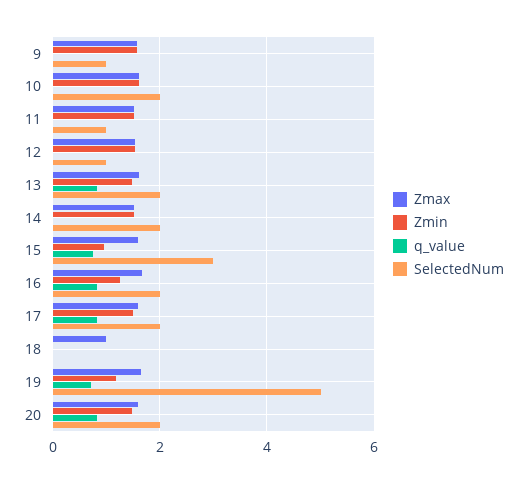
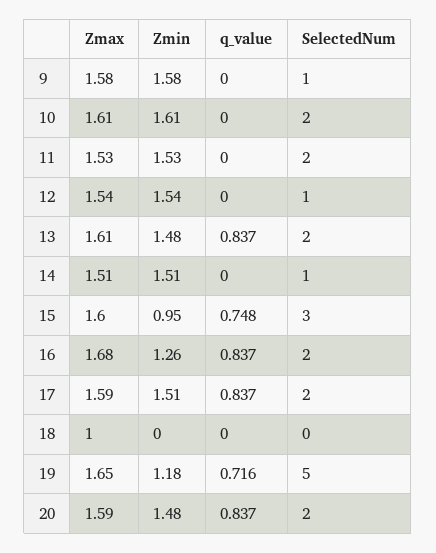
  {
    "Zmax": {
      "9": 1.58,
      "10": 1.61,
      "11": 1.53,
      "12": 1.54,
      "13": 1.61,
      "14": 1.51,
      "15": 1.6,
      "16": 1.68,
      "17": 1.59,
      "18": 1,
      "19": 1.65,
      "20": 1.59
    },
    "Zmin": {
      "9": 1.58,
      "10": 1.61,
      "11": 1.53,
      "12": 1.54,
      "13": 1.48,
      "14": 1.51,
      "15": 0.95,
      "16": 1.26,
      "17": 1.51,
      "18": 0,
      "19": 1.18,
      "20": 1.48
    },
    "q_value": {
      "9": 0,
      "10": 0,
      "11": 0,
      "12": 0,
      "13": 0.837,
      "14": 0,
      "15": 0.748,
      "16": 0.837,
      "17": 0.837,
      "18": 0,
      "19": 0.716,
      "20": 0.837
    },
    "SelectedNum": {
      "9": 1,
      "10": 2,
-     "11": 1,
+     "11": 2,
      "12": 1,
      "13": 2,
-     "14": 2,
+     "14": 1,
      "15": 3,
      "16": 2,
      "17": 2,
      "18": 0,
      "19": 5,
      "20": 2
    }
  }

